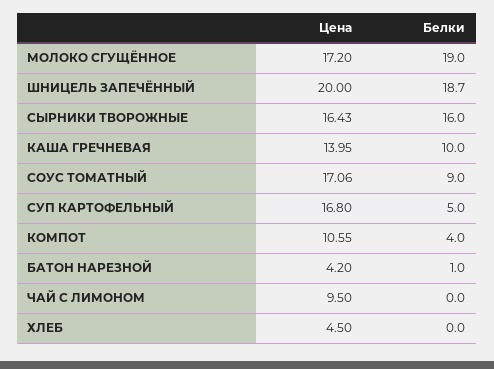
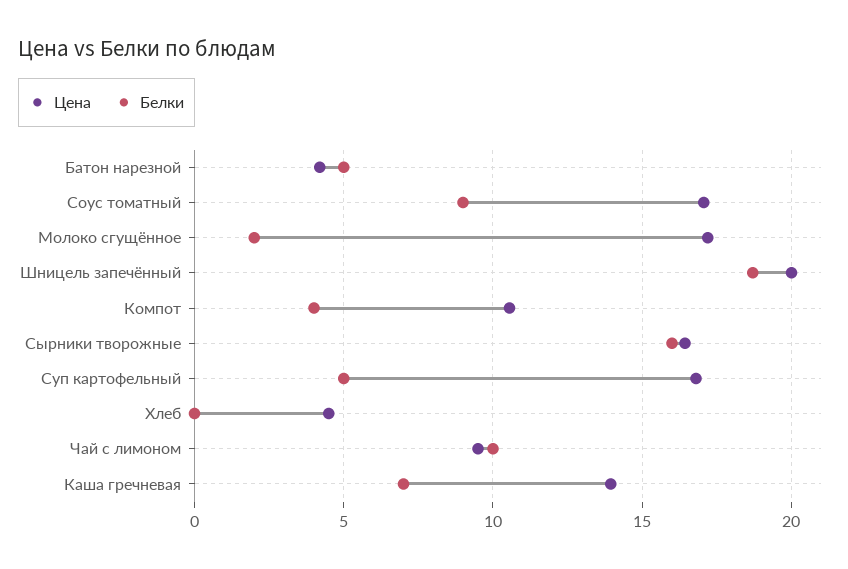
  {
    "Цена": {
      "МОЛОКО СГУЩЁННОЕ": 17.2,
      "ШНИЦЕЛЬ ЗАПЕЧЁННЫЙ": 20,
      "СЫРНИКИ ТВОРОЖНЫЕ": 16.43,
      "КАША ГРЕЧНЕВАЯ": 13.95,
      "СОУС ТОМАТНЫЙ": 17.06,
      "СУП КАРТОФЕЛЬНЫЙ": 16.8,
      "КОМПОТ": 10.55,
      "БАТОН НАРЕЗНОЙ": 4.2,
      "ЧАЙ С ЛИМОНОМ": 9.5,
      "ХЛЕБ": 4.5
    },
    "Белки": {
-     "МОЛОКО СГУЩЁННОЕ": 19,
+     "МОЛОКО СГУЩЁННОЕ": 2,
      "ШНИЦЕЛЬ ЗАПЕЧЁННЫЙ": 18.7,
      "СЫРНИКИ ТВОРОЖНЫЕ": 16,
-     "КАША ГРЕЧНЕВАЯ": 10,
+     "КАША ГРЕЧНЕВАЯ": 7,
      "СОУС ТОМАТНЫЙ": 9,
      "СУП КАРТОФЕЛЬНЫЙ": 5,
      "КОМПОТ": 4,
-     "БАТОН НАРЕЗНОЙ": 1,
+     "БАТОН НАРЕЗНОЙ": 5,
-     "ЧАЙ С ЛИМОНОМ": 0,
+     "ЧАЙ С ЛИМОНОМ": 10,
      "ХЛЕБ": 0
    }
  }

